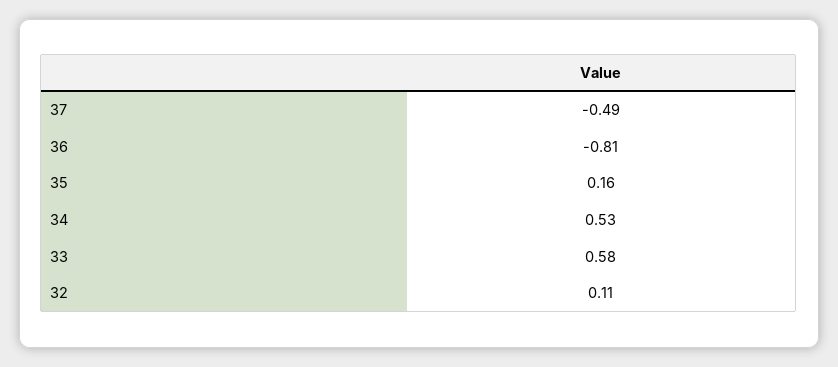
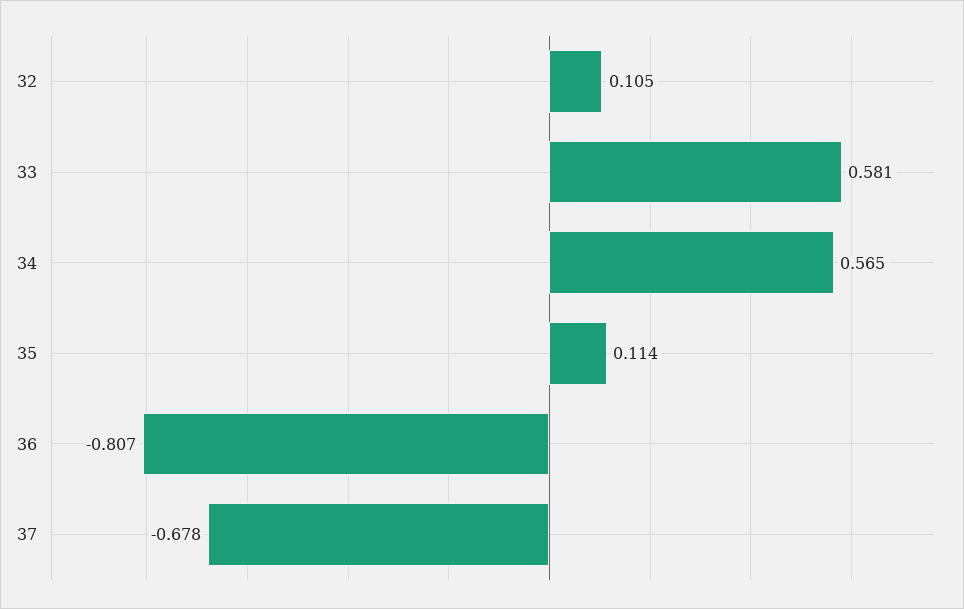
  {
-   "37": -0.49,
+   "37": -0.678,
    "36": -0.807,
-   "35": 0.16,
+   "35": 0.114,
-   "34": 0.53,
+   "34": 0.565,
    "33": 0.581,
    "32": 0.105
  }

